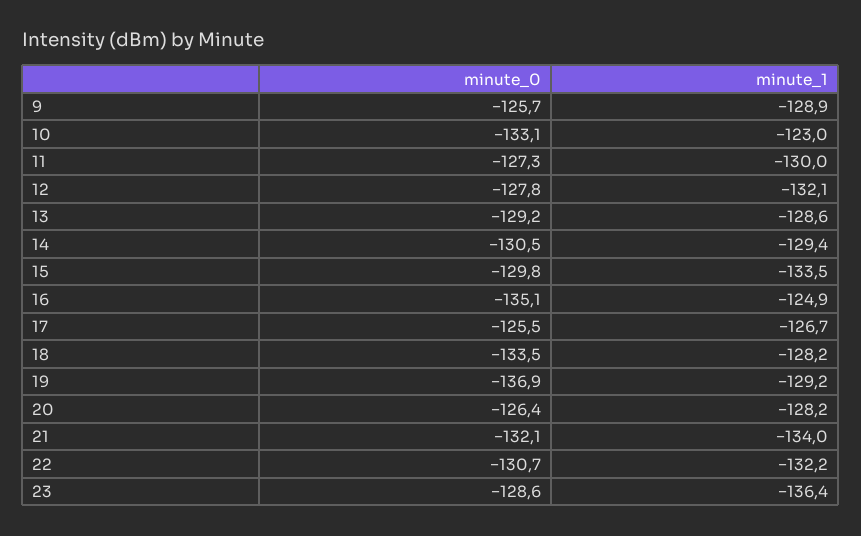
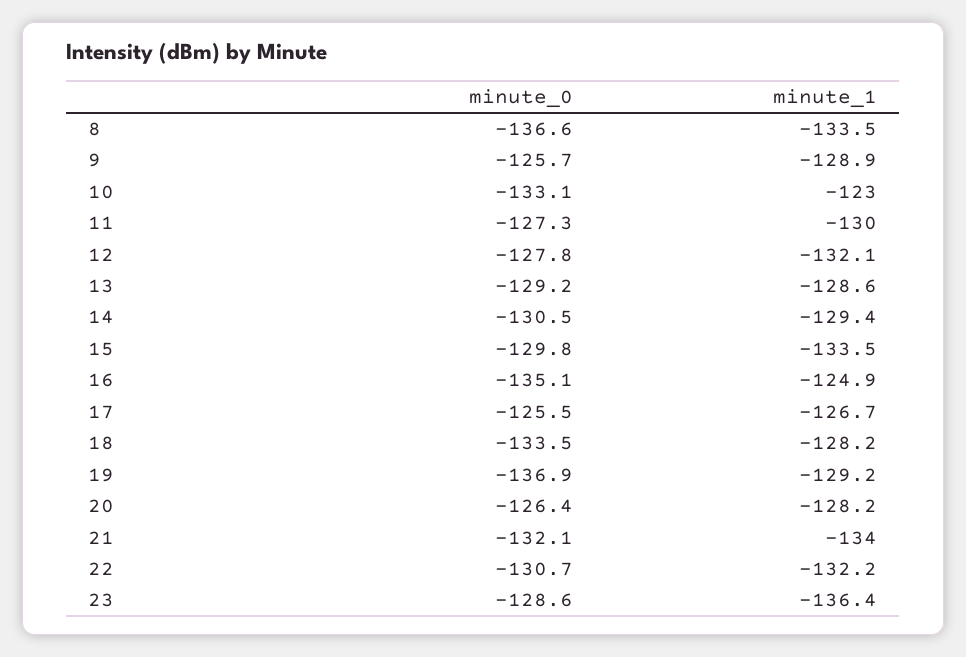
  {
    "minute_0": {
      "9": -125.7,
      "10": -133.1,
      "11": -127.3,
      "12": -127.8,
      "13": -129.2,
      "14": -130.5,
      "15": -129.8,
      "16": -135.1,
      "17": -125.5,
      "18": -133.5,
      "19": -136.9,
      "20": -126.4,
      "21": -132.1,
      "22": -130.7,
-     "23": -128.6
+     "23": -128.6,
+     "8": -136.6
    },
    "minute_1": {
      "9": -128.9,
      "10": -123,
      "11": -130,
      "12": -132.1,
      "13": -128.6,
      "14": -129.4,
      "15": -133.5,
      "16": -124.9,
      "17": -126.7,
      "18": -128.2,
      "19": -129.2,
      "20": -128.2,
      "21": -134,
      "22": -132.2,
-     "23": -136.4
+     "23": -136.4,
+     "8": -133.5
    }
  }

